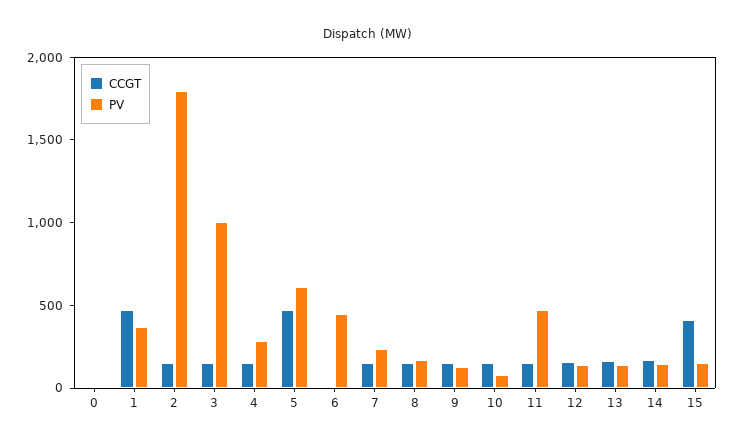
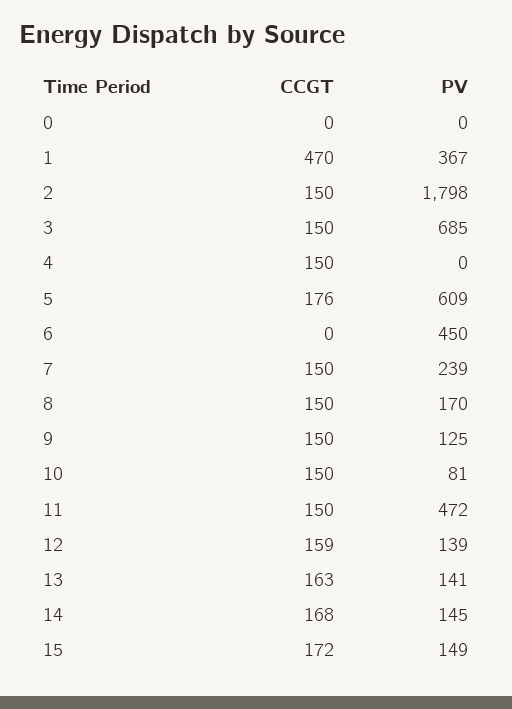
  {
    "CCGT": {
      "0": 0,
      "1": 470,
      "2": 150,
      "3": 150,
      "4": 150,
-     "5": 500,
+     "5": 176,
      "6": 0,
      "7": 150,
      "8": 150,
      "9": 150,
      "10": 150,
      "11": 150,
      "12": 159,
      "13": 163,
      "14": 168,
-     "15": 400
+     "15": 172
    },
    "PV": {
      "0": 0,
      "1": 367,
      "2": 1798,
-     "3": 1000,
+     "3": 685,
-     "4": 300,
+     "4": 0,
      "5": 609,
      "6": 450,
      "7": 239,
      "8": 170,
      "9": 125,
      "10": 81,
      "11": 472,
      "12": 139,
      "13": 141,
      "14": 145,
      "15": 149
    }
  }

